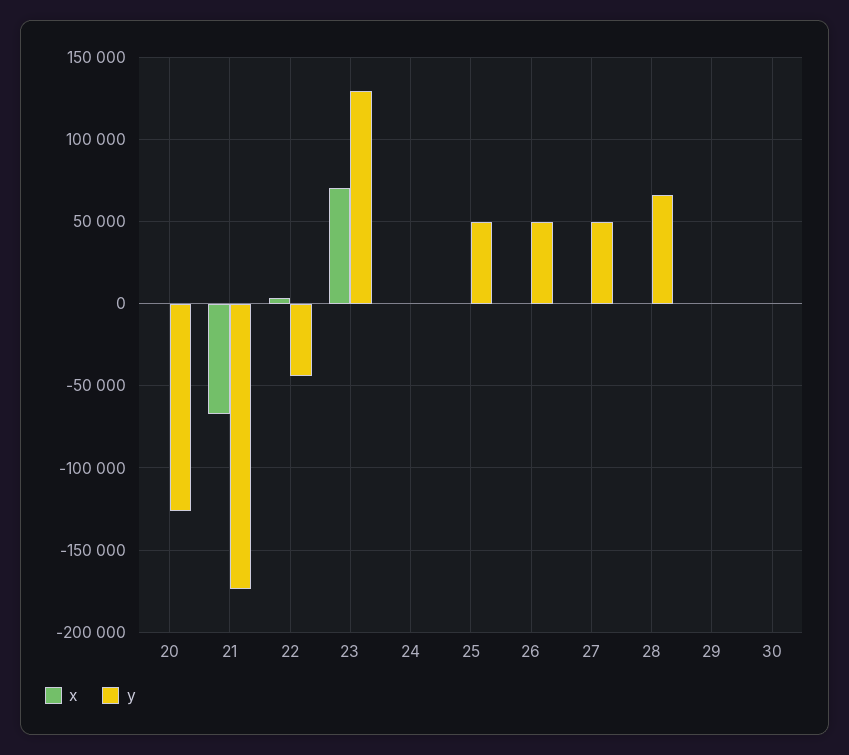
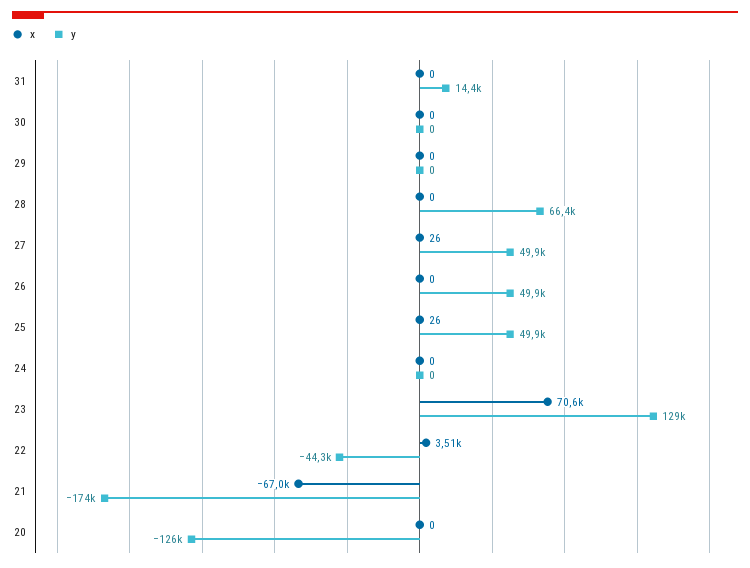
  {
    "x": {
      "20": 0,
      "21": -67000,
      "22": 3510,
      "23": 70600,
      "24": 0,
      "25": 26,
      "26": 0,
      "27": 26,
      "28": 0,
      "29": 0,
-     "30": 0
+     "30": 0,
+     "31": 0
    },
    "y": {
      "20": -126000,
      "21": -174000,
      "22": -44300,
      "23": 129000,
      "24": 0,
      "25": 49900,
      "26": 49900,
      "27": 49900,
      "28": 66400,
      "29": 0,
-     "30": 0
+     "30": 0,
+     "31": 14400
    }
  }

